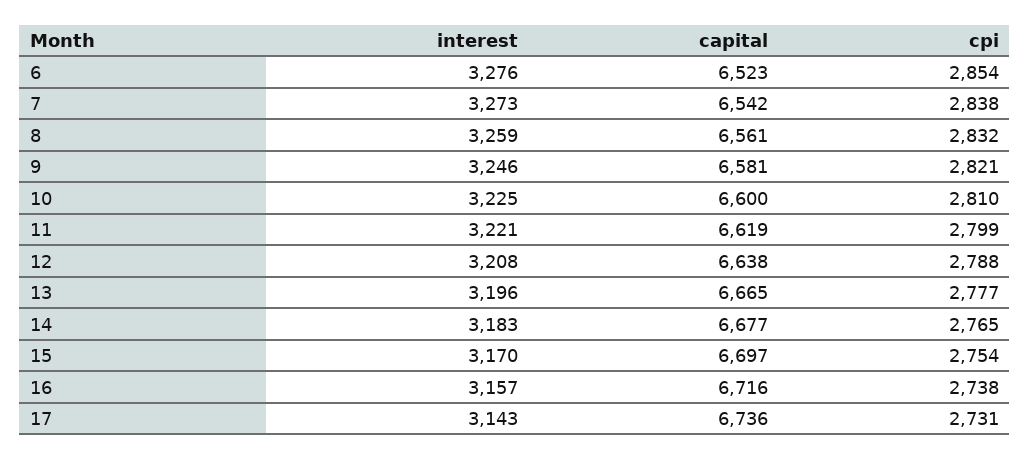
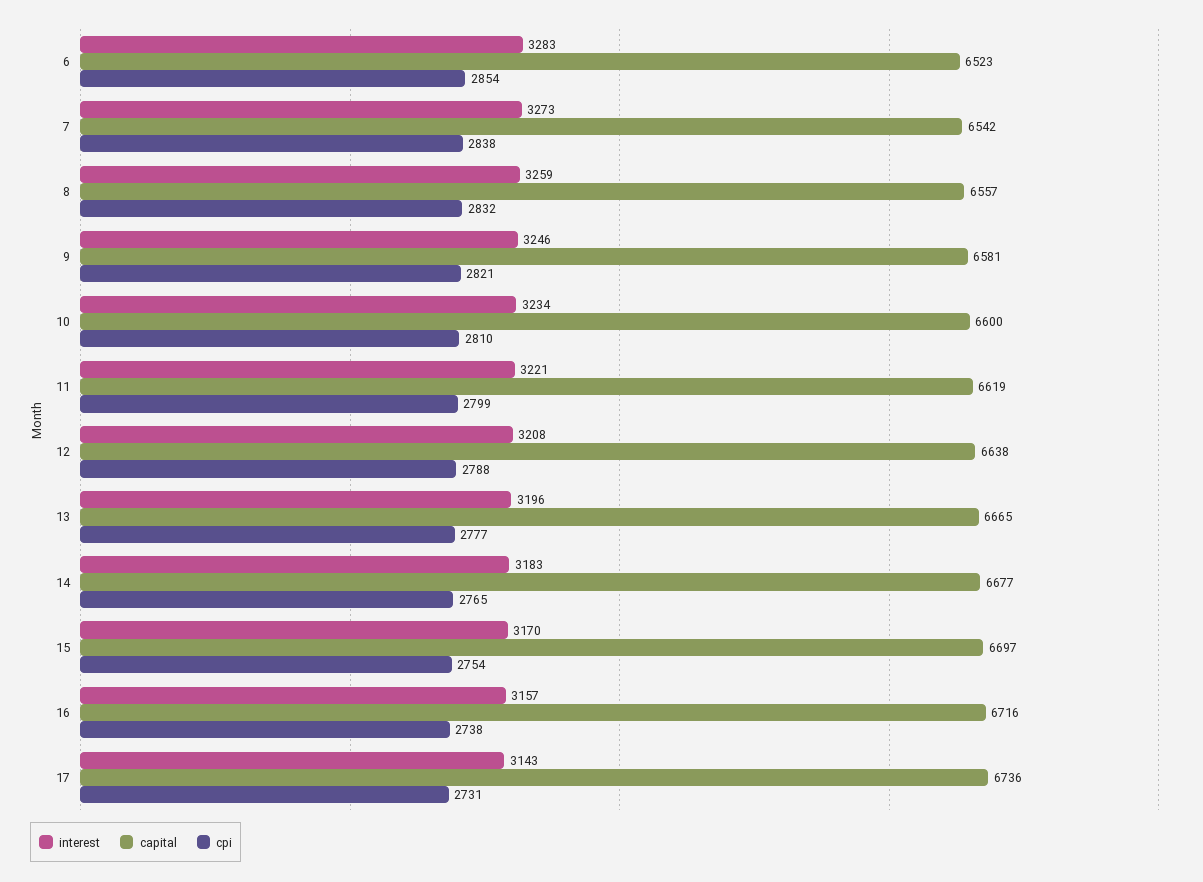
  {
    "interest": {
-     "6": 3276,
+     "6": 3283,
      "7": 3273,
      "8": 3259,
      "9": 3246,
-     "10": 3225,
+     "10": 3234,
      "11": 3221,
      "12": 3208,
      "13": 3196,
      "14": 3183,
      "15": 3170,
      "16": 3157,
      "17": 3143
    },
    "capital": {
      "6": 6523,
      "7": 6542,
-     "8": 6561,
+     "8": 6557,
      "9": 6581,
      "10": 6600,
      "11": 6619,
      "12": 6638,
      "13": 6665,
      "14": 6677,
      "15": 6697,
      "16": 6716,
      "17": 6736
    },
    "cpi": {
      "6": 2854,
      "7": 2838,
      "8": 2832,
      "9": 2821,
      "10": 2810,
      "11": 2799,
      "12": 2788,
      "13": 2777,
      "14": 2765,
      "15": 2754,
      "16": 2738,
      "17": 2731
    }
  }

